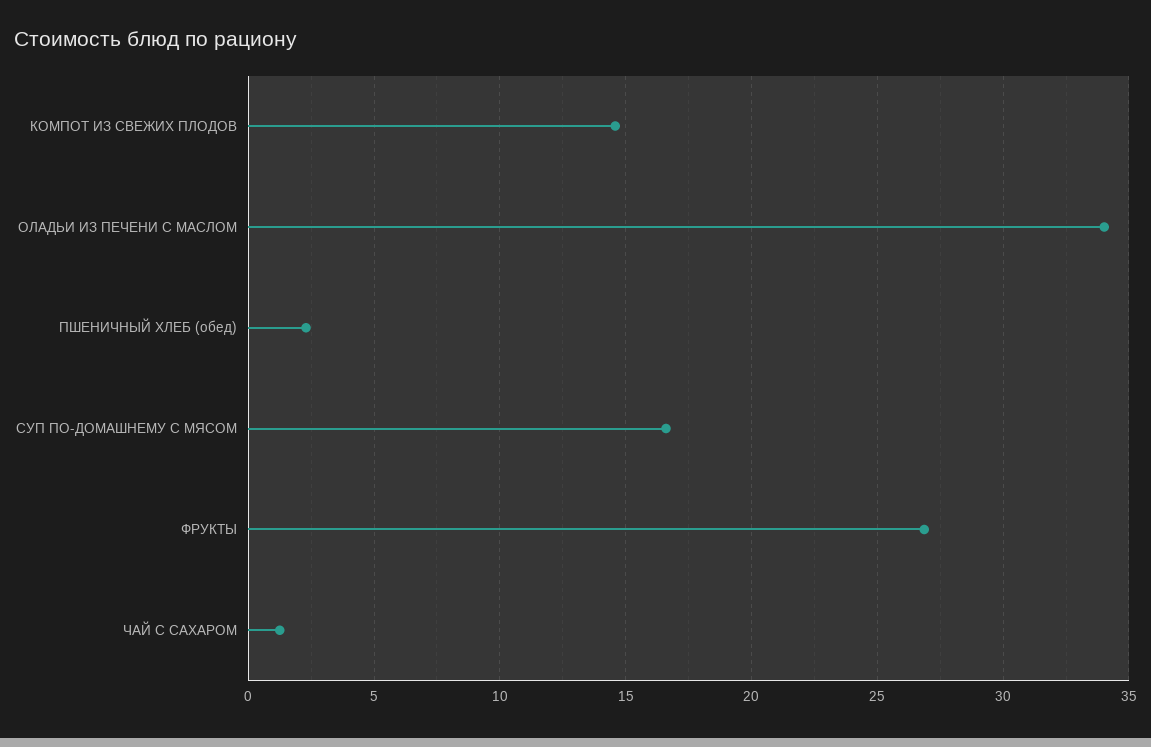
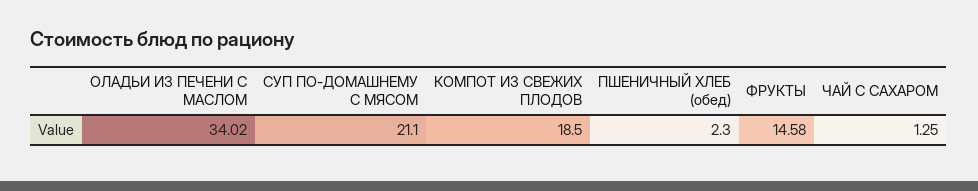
  {
-   "КОМПОТ ИЗ СВЕЖИХ ПЛОДОВ": 14.5,
+   "КОМПОТ ИЗ СВЕЖИХ ПЛОДОВ": 18.5,
    "ОЛАДЬИ ИЗ ПЕЧЕНИ С МАСЛОМ": 34.02,
    "ПШЕНИЧНЫЙ ХЛЕБ (обед)": 2.3,
-   "СУП ПО-ДОМАШНЕМУ С МЯСОМ": 16.5,
+   "СУП ПО-ДОМАШНЕМУ С МЯСОМ": 21.1,
-   "ФРУКТЫ": 27,
+   "ФРУКТЫ": 14.58,
    "ЧАЙ С САХАРОМ": 1.25
  }

